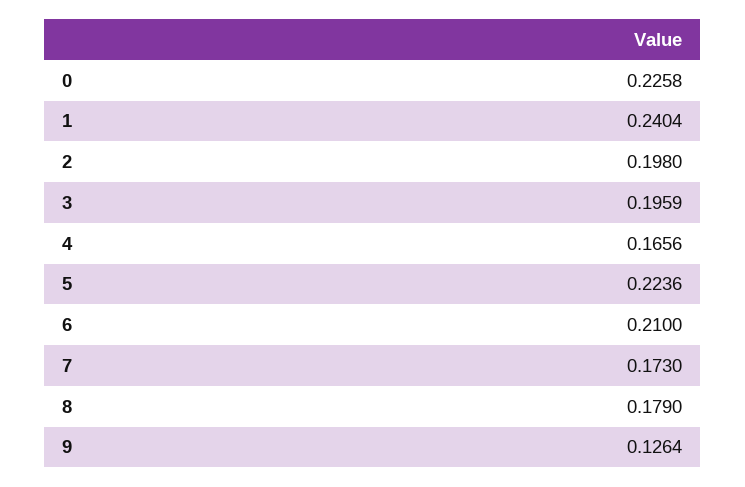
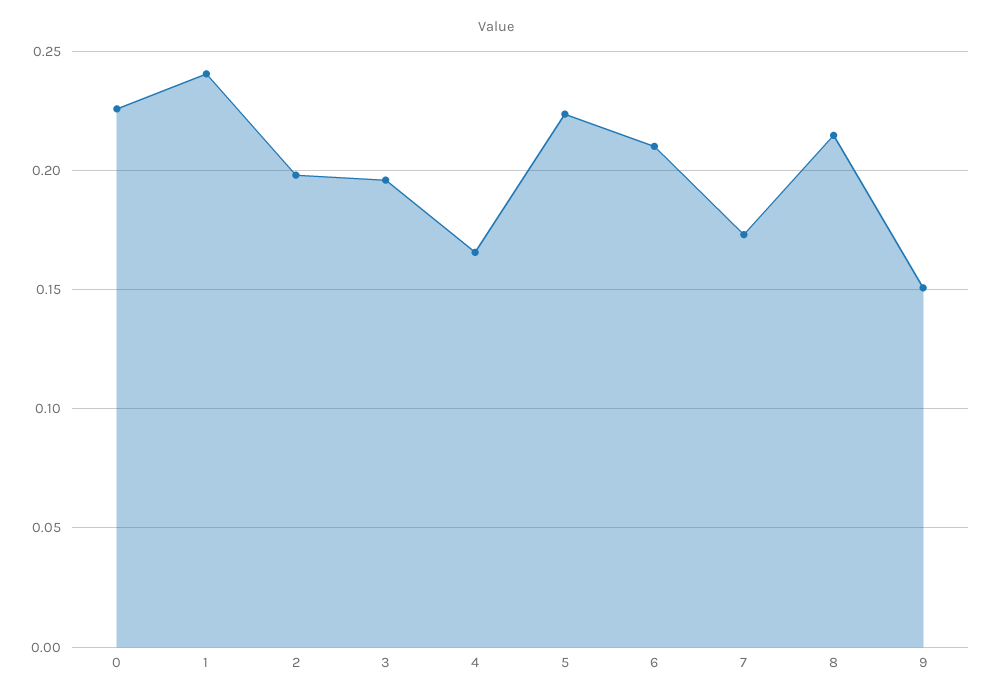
  {
    "0": 0.2258,
    "1": 0.2404,
    "2": 0.198,
    "3": 0.1959,
    "4": 0.1656,
    "5": 0.2236,
    "6": 0.21,
    "7": 0.173,
-   "8": 0.179,
+   "8": 0.215,
-   "9": 0.1264
+   "9": 0.15
  }

